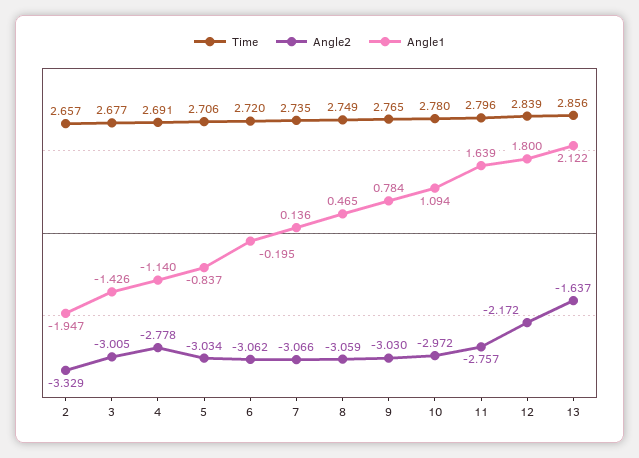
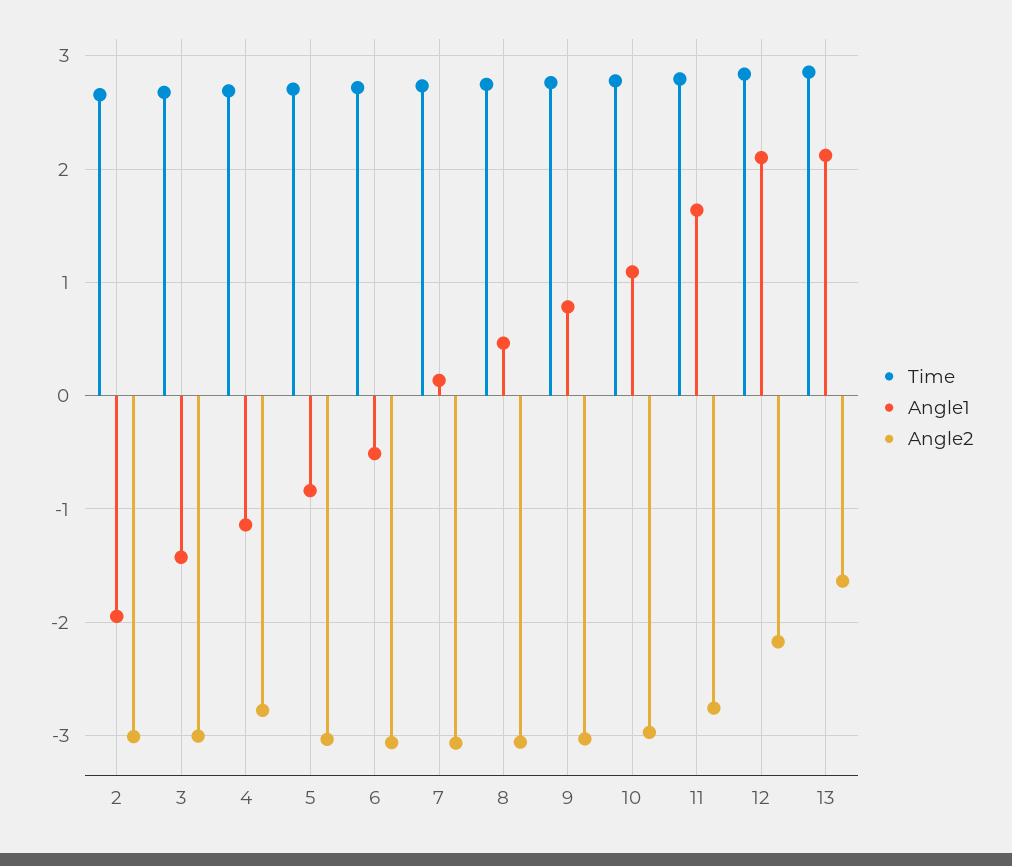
  {
    "Time": {
      "2": 2.657,
      "3": 2.677,
      "4": 2.691,
      "5": 2.706,
      "6": 2.72,
      "7": 2.735,
      "8": 2.749,
      "9": 2.765,
      "10": 2.78,
      "11": 2.796,
      "12": 2.839,
      "13": 2.856
    },
    "Angle2": {
-     "2": -3.329,
+     "2": -3,
      "3": -3.005,
      "4": -2.778,
      "5": -3.034,
      "6": -3.062,
      "7": -3.066,
      "8": -3.059,
      "9": -3.03,
      "10": -2.972,
      "11": -2.757,
      "12": -2.172,
      "13": -1.637
    },
    "Angle1": {
      "2": -1.947,
      "3": -1.426,
      "4": -1.14,
      "5": -0.837,
-     "6": -0.195,
+     "6": -0.5,
      "7": 0.136,
      "8": 0.465,
      "9": 0.784,
      "10": 1.094,
      "11": 1.639,
-     "12": 1.8,
+     "12": 2.1,
      "13": 2.122
    }
  }

